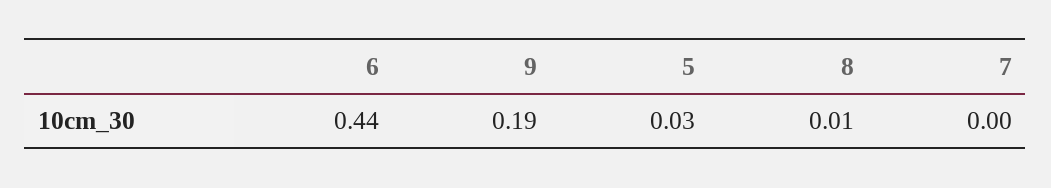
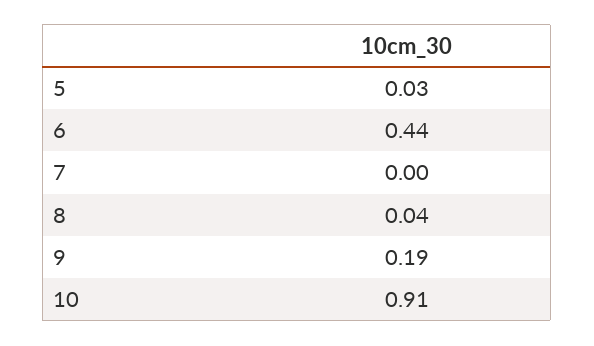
  {
    "6": 0.44,
    "9": 0.19,
    "5": 0.03,
-   "8": 0.01,
+   "8": 0.04,
-   "7": 0
+   "7": 0,
+   "10": 0.91
  }

